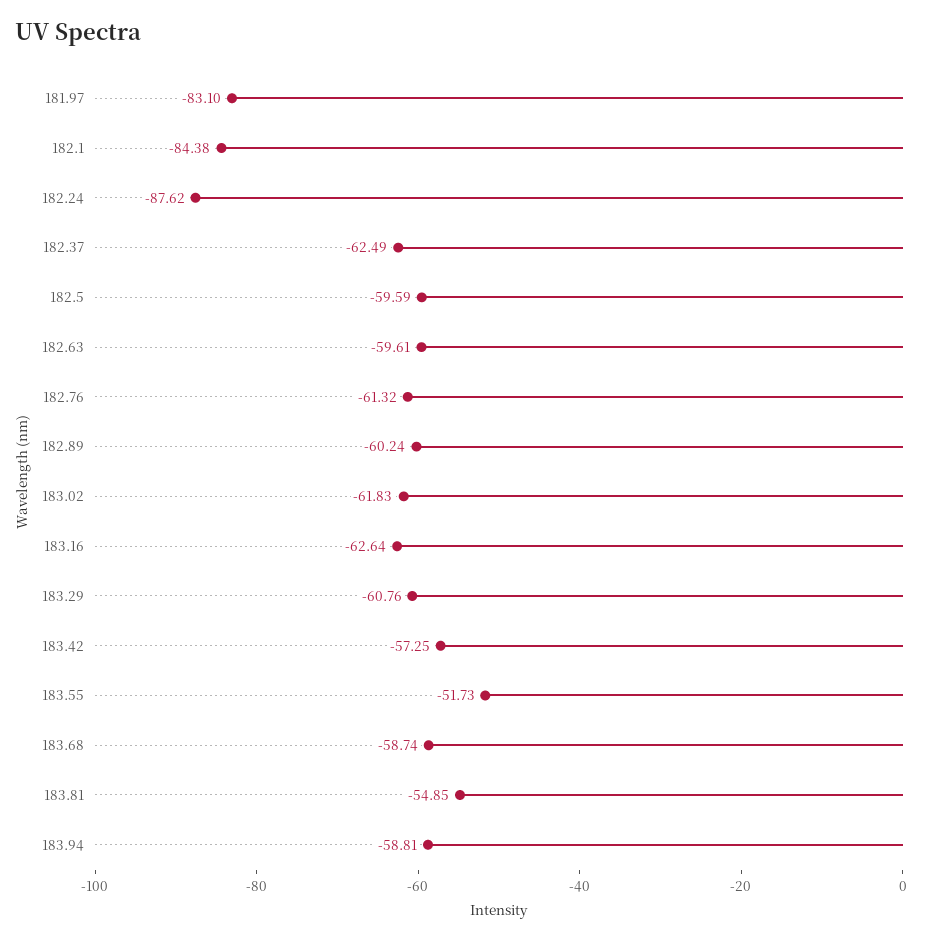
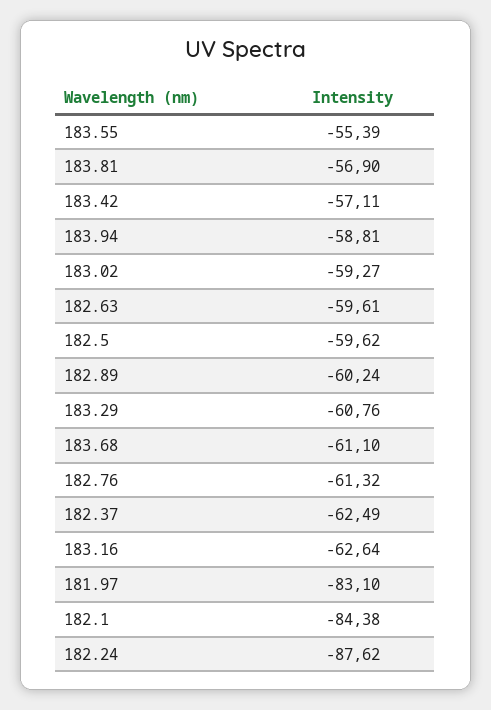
  {
    "181.97": -83.1,
    "182.1": -84.38,
    "182.24": -87.62,
    "182.37": -62.49,
-   "182.5": -59.59,
+   "182.5": -59.62,
    "182.63": -59.61,
    "182.76": -61.32,
    "182.89": -60.24,
-   "183.02": -61.83,
+   "183.02": -59.27,
    "183.16": -62.64,
    "183.29": -60.76,
-   "183.42": -57.25,
+   "183.42": -57.11,
-   "183.55": -51.73,
+   "183.55": -55.39,
-   "183.68": -58.74,
+   "183.68": -61.1,
-   "183.81": -54.85,
+   "183.81": -56.9,
    "183.94": -58.81
  }

